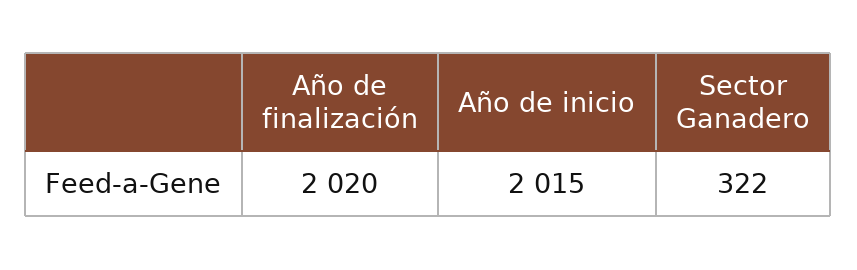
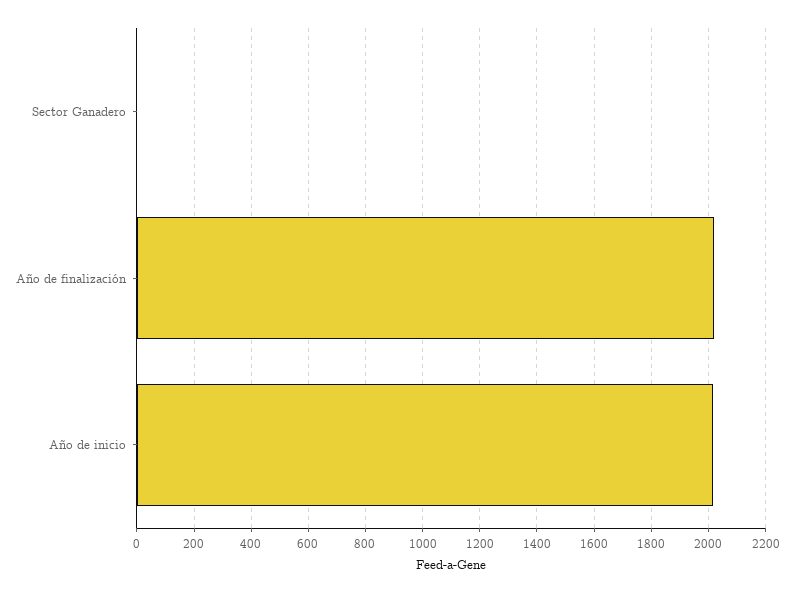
  {
    "Año de finalización": 2020,
    "Año de inicio": 2015,
-   "Sector Ganadero": 322
+   "Sector Ganadero": 0
  }

